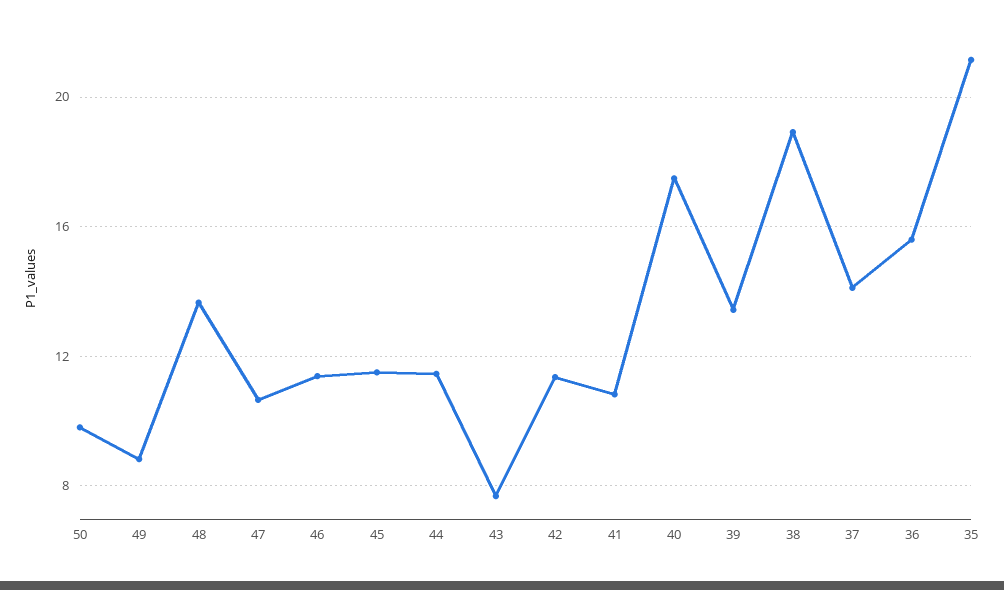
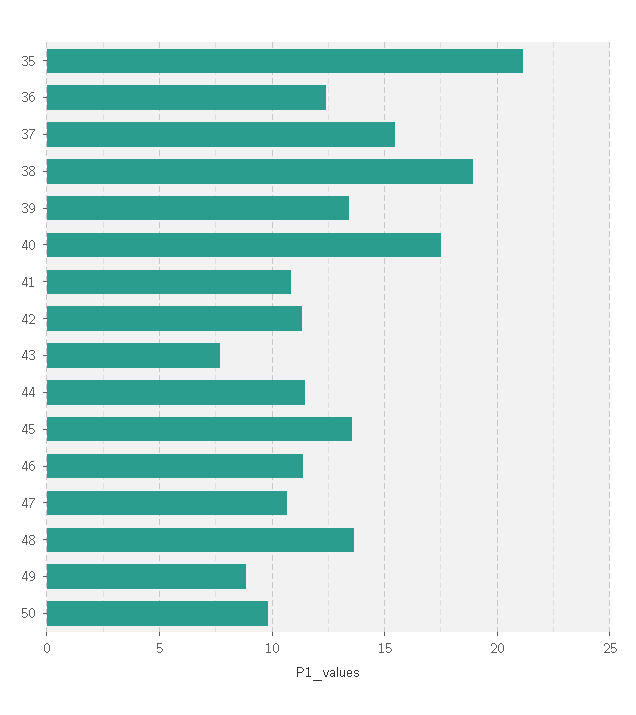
  {
    "50": 10,
    "49": 9,
    "48": 13.5,
    "47": 10.5,
    "46": 11.5,
-   "45": 11.5,
+   "45": 13.5,
    "44": 11.5,
    "43": 7.5,
    "42": 11.5,
    "41": 11,
    "40": 17.5,
    "39": 13.5,
    "38": 19,
-   "37": 14,
+   "37": 15.5,
-   "36": 15.5,
+   "36": 12.5,
    "35": 21
  }

